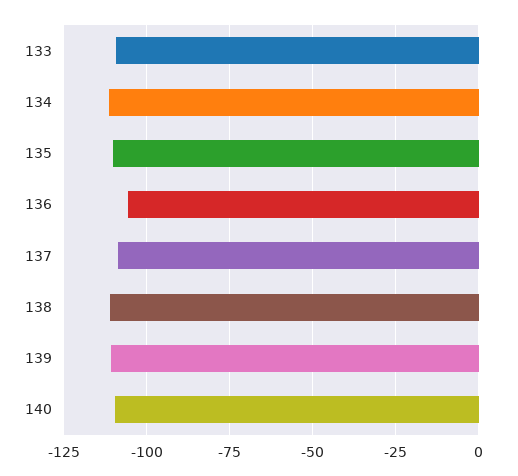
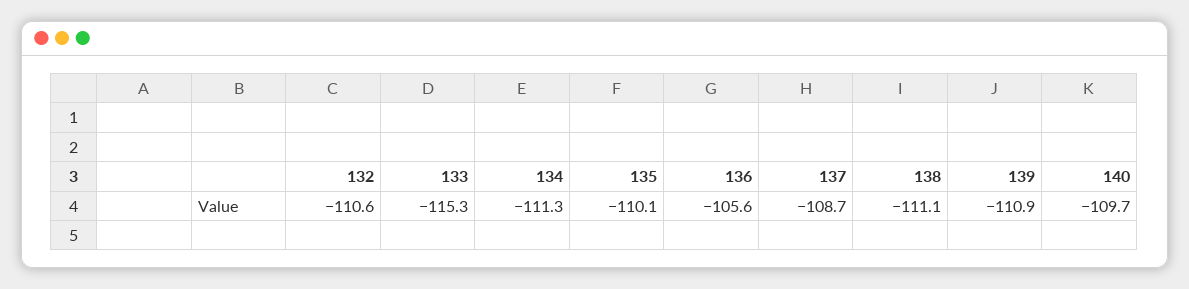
  {
-   "133": -110,
+   "133": -115.3,
    "134": -111.3,
    "135": -110.1,
    "136": -105.6,
    "137": -108.7,
    "138": -111.1,
    "139": -110.9,
-   "140": -109.7
+   "140": -109.7,
+   "132": -110.6
  }

